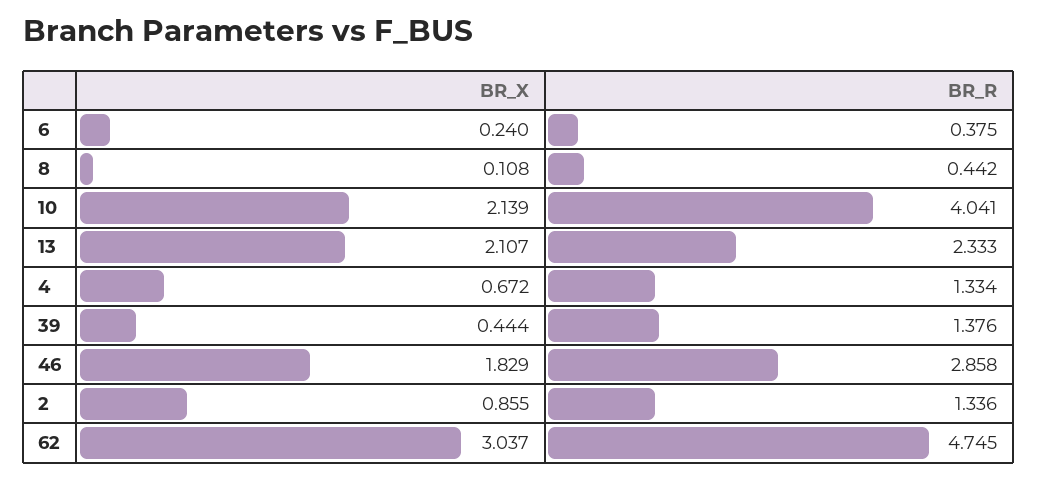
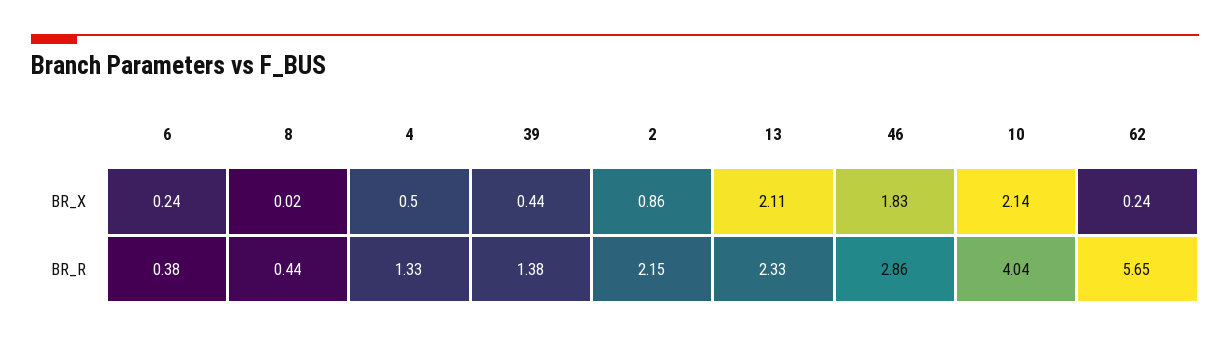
  {
    "BR_X": {
      "6": 0.24,
-     "8": 0.108,
+     "8": 0.02,
      "10": 2.139,
      "13": 2.107,
-     "4": 0.672,
+     "4": 0.5,
      "39": 0.444,
      "46": 1.829,
      "2": 0.855,
-     "62": 3.037
+     "62": 0.24
    },
    "BR_R": {
      "6": 0.375,
      "8": 0.442,
      "10": 4.041,
      "13": 2.333,
      "4": 1.334,
      "39": 1.376,
      "46": 2.858,
-     "2": 1.336,
+     "2": 2.15,
-     "62": 4.745
+     "62": 5.65
    }
  }

